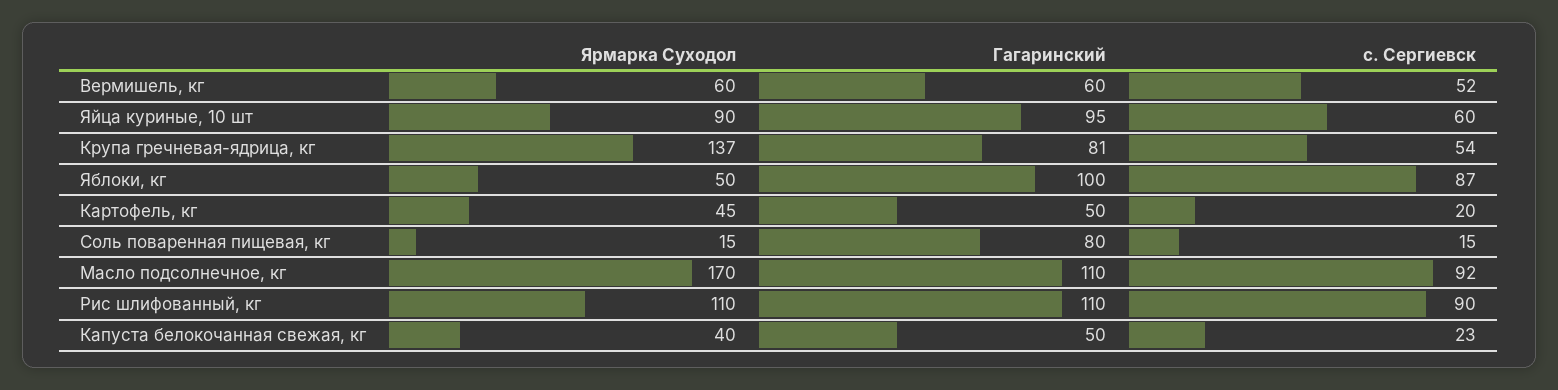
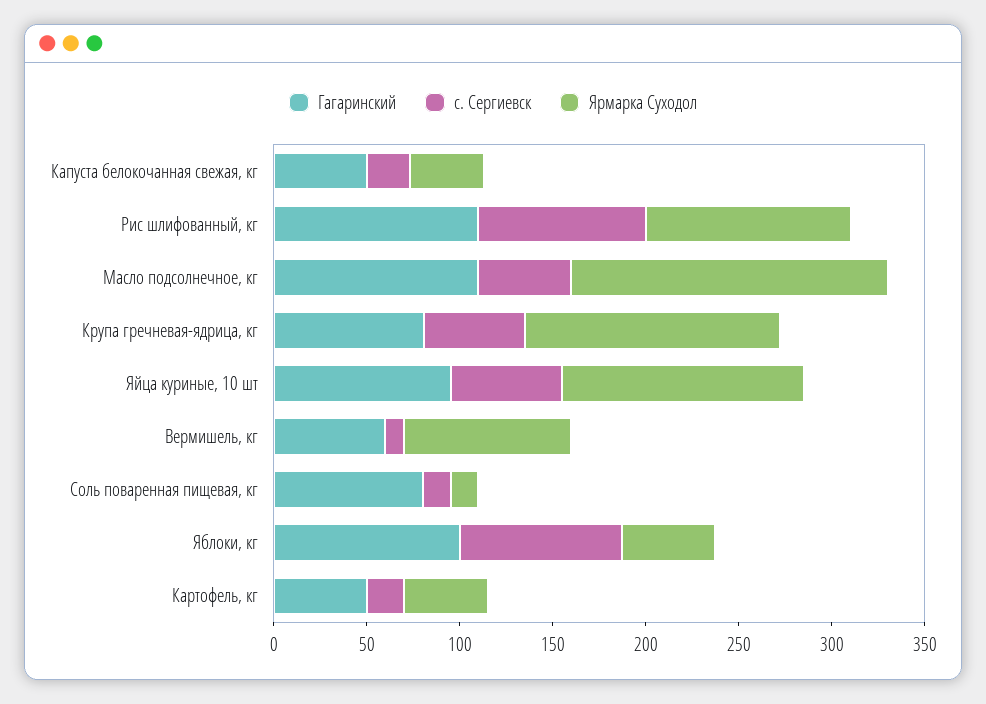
  {
    "Ярмарка Суходол": {
-     "Вермишель, кг": 60,
+     "Вермишель, кг": 90,
-     "Яйца куриные, 10 шт": 90,
+     "Яйца куриные, 10 шт": 130,
      "Крупа гречневая-ядрица, кг": 137,
      "Яблоки, кг": 50,
      "Картофель, кг": 45,
      "Соль поваренная пищевая, кг": 15,
      "Масло подсолнечное, кг": 170,
      "Рис шлифованный, кг": 110,
      "Капуста белокочанная свежая, кг": 40
    },
    "Гагаринский": {
      "Вермишель, кг": 60,
      "Яйца куриные, 10 шт": 95,
      "Крупа гречневая-ядрица, кг": 81,
      "Яблоки, кг": 100,
      "Картофель, кг": 50,
      "Соль поваренная пищевая, кг": 80,
      "Масло подсолнечное, кг": 110,
      "Рис шлифованный, кг": 110,
      "Капуста белокочанная свежая, кг": 50
    },
    "с. Сергиевск": {
-     "Вермишель, кг": 52,
+     "Вермишель, кг": 10,
      "Яйца куриные, 10 шт": 60,
      "Крупа гречневая-ядрица, кг": 54,
      "Яблоки, кг": 87,
      "Картофель, кг": 20,
      "Соль поваренная пищевая, кг": 15,
-     "Масло подсолнечное, кг": 92,
+     "Масло подсолнечное, кг": 50,
      "Рис шлифованный, кг": 90,
      "Капуста белокочанная свежая, кг": 23
    }
  }

